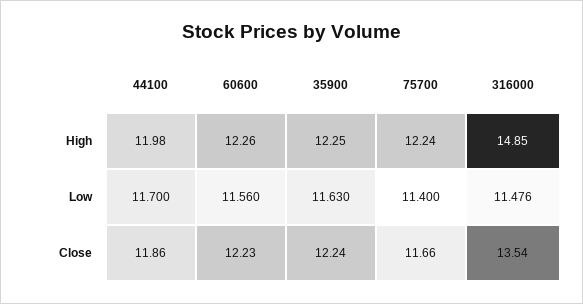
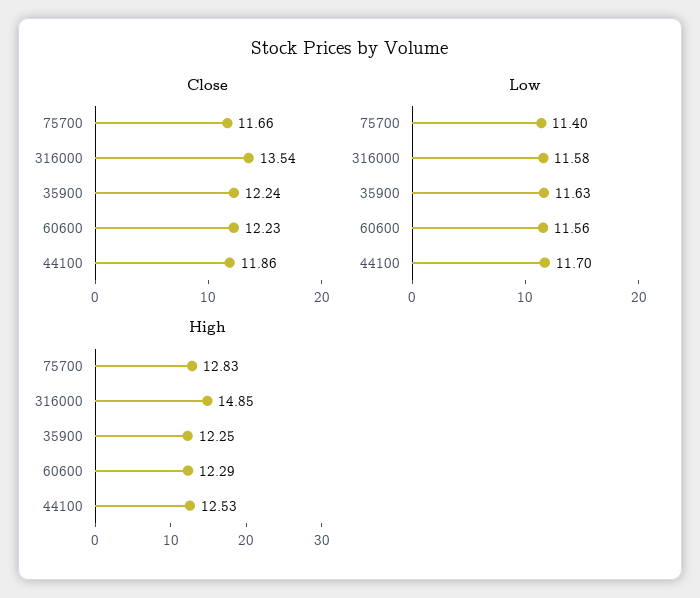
  {
    "High": {
-     "44100": 11.98,
+     "44100": 12.53,
-     "60600": 12.26,
+     "60600": 12.29,
      "35900": 12.25,
-     "75700": 12.24,
+     "75700": 12.83,
      "316000": 14.85
    },
    "Low": {
      "44100": 11.7,
      "60600": 11.56,
      "35900": 11.63,
      "75700": 11.4,
-     "316000": 11.476
+     "316000": 11.58
    },
    "Close": {
      "44100": 11.86,
      "60600": 12.23,
      "35900": 12.24,
      "75700": 11.66,
      "316000": 13.54
    }
  }

